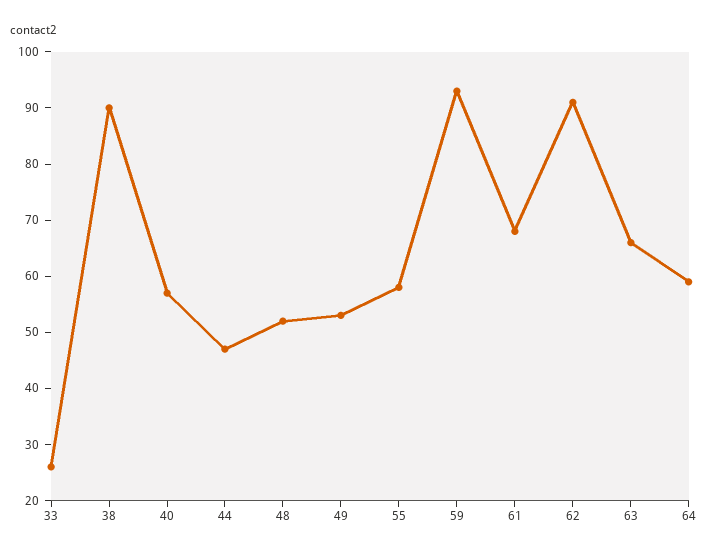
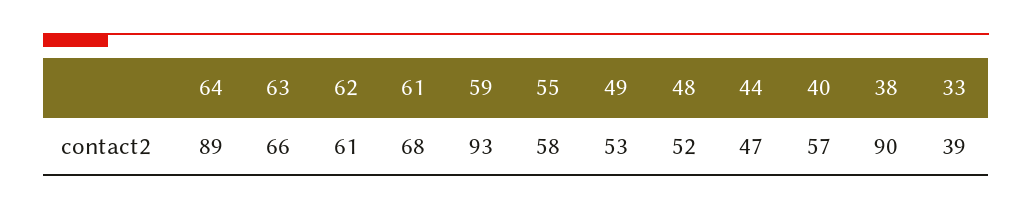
  {
-   "33": 25,
+   "33": 39,
    "38": 90,
    "40": 57,
    "44": 47,
    "48": 52,
    "49": 53,
    "55": 58,
    "59": 93,
    "61": 68,
-   "62": 90,
+   "62": 61,
    "63": 66,
-   "64": 60
+   "64": 89
  }

